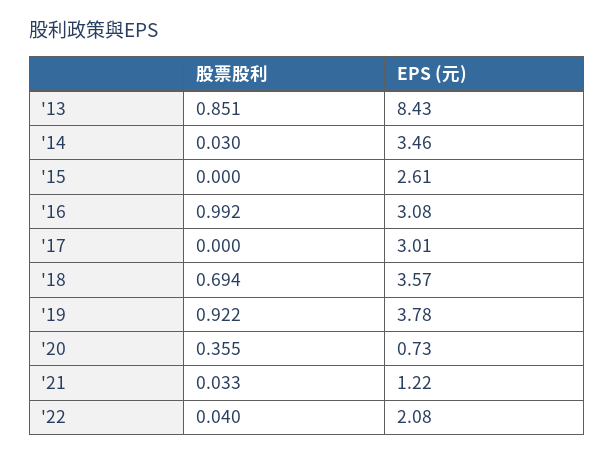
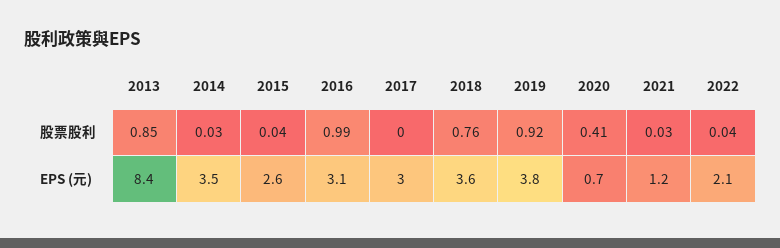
  {
    "股票股利": {
      "'13": 0.851,
      "'14": 0.03,
-     "'15": 0,
+     "'15": 0.04,
      "'16": 0.992,
      "'17": 0,
-     "'18": 0.694,
+     "'18": 0.76,
      "'19": 0.922,
-     "'20": 0.355,
+     "'20": 0.41,
      "'21": 0.033,
      "'22": 0.04
    },
    "EPS (元)": {
      "'13": 8.43,
      "'14": 3.46,
      "'15": 2.61,
      "'16": 3.08,
      "'17": 3.01,
      "'18": 3.57,
      "'19": 3.78,
      "'20": 0.73,
      "'21": 1.22,
      "'22": 2.08
    }
  }

